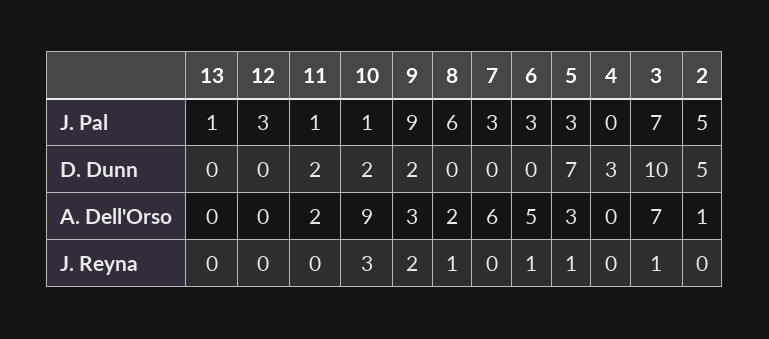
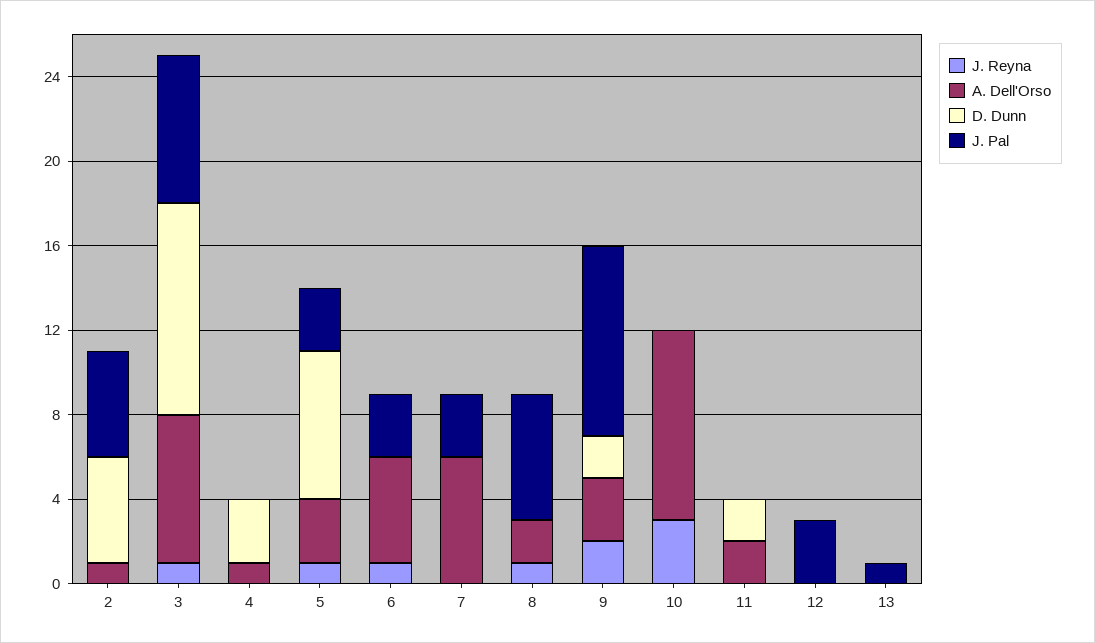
  {
    "J. Pal": {
      "13": 1,
      "12": 3,
-     "11": 1,
+     "11": 0,
-     "10": 1,
+     "10": 0,
      "9": 9,
      "8": 6,
      "7": 3,
      "6": 3,
      "5": 3,
      "4": 0,
      "3": 7,
      "2": 5
    },
    "D. Dunn": {
      "13": 0,
      "12": 0,
      "11": 2,
-     "10": 2,
+     "10": 0,
      "9": 2,
      "8": 0,
      "7": 0,
      "6": 0,
      "5": 7,
      "4": 3,
      "3": 10,
      "2": 5
    },
    "A. Dell'Orso": {
      "13": 0,
      "12": 0,
      "11": 2,
      "10": 9,
      "9": 3,
      "8": 2,
      "7": 6,
      "6": 5,
      "5": 3,
-     "4": 0,
+     "4": 1,
      "3": 7,
      "2": 1
    },
    "J. Reyna": {
      "13": 0,
      "12": 0,
      "11": 0,
      "10": 3,
      "9": 2,
      "8": 1,
      "7": 0,
      "6": 1,
      "5": 1,
      "4": 0,
      "3": 1,
      "2": 0
    }
  }

